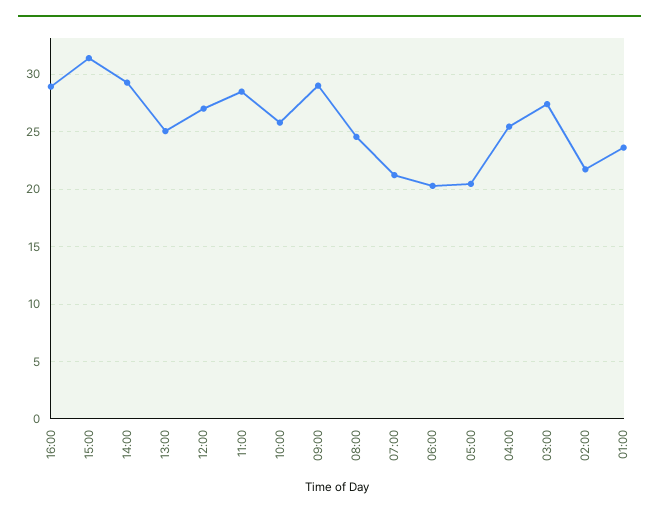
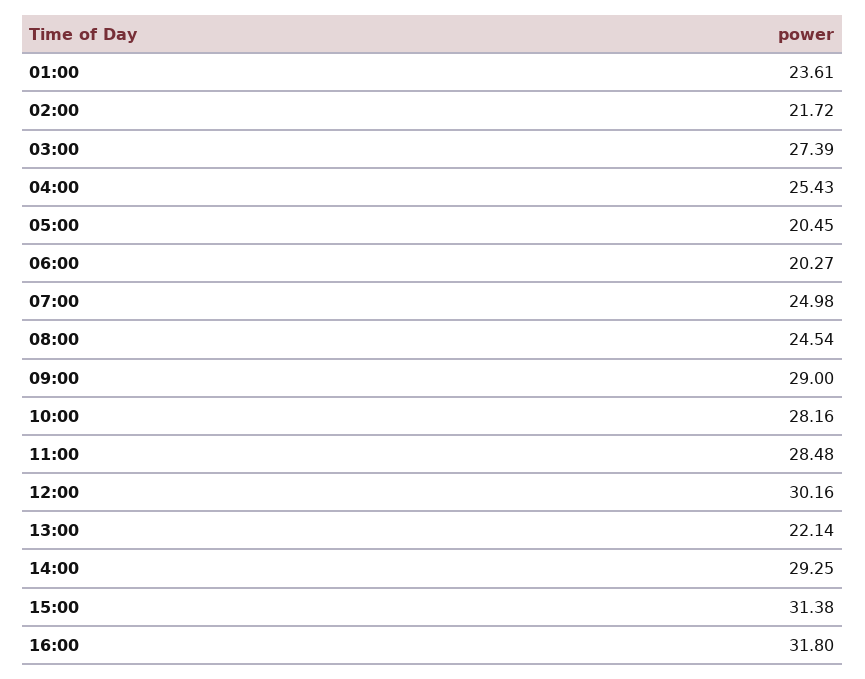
  {
-   "16:00": 29,
+   "16:00": 31.8,
    "15:00": 31.38,
    "14:00": 29.25,
-   "13:00": 25,
+   "13:00": 22.14,
-   "12:00": 27,
+   "12:00": 30.16,
    "11:00": 28.48,
-   "10:00": 26,
+   "10:00": 28.16,
    "09:00": 29,
    "08:00": 24.54,
-   "07:00": 21,
+   "07:00": 24.98,
    "06:00": 20.27,
    "05:00": 20.45,
    "04:00": 25.43,
    "03:00": 27.39,
    "02:00": 21.72,
    "01:00": 23.61
  }

